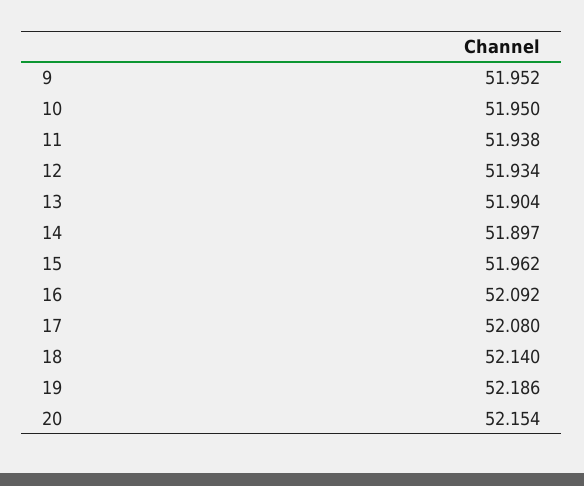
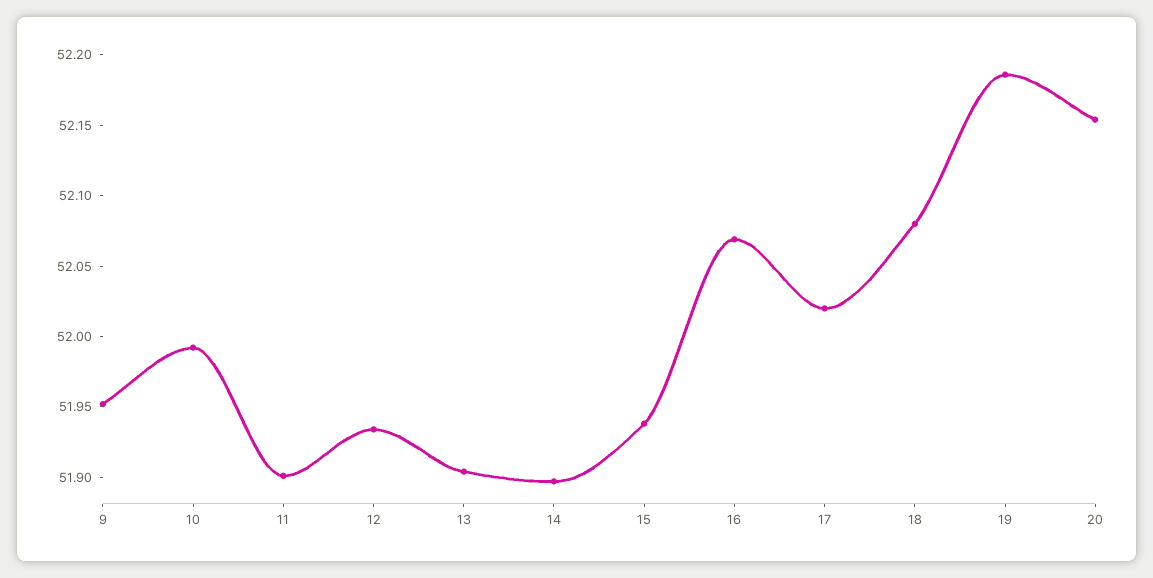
  {
    "9": 51.952,
-   "10": 51.95,
+   "10": 51.99,
-   "11": 51.938,
+   "11": 51.9,
    "12": 51.934,
    "13": 51.904,
    "14": 51.897,
-   "15": 51.962,
+   "15": 51.94,
-   "16": 52.092,
+   "16": 52.07,
-   "17": 52.08,
+   "17": 52.02,
-   "18": 52.14,
+   "18": 52.08,
    "19": 52.186,
    "20": 52.154
  }

